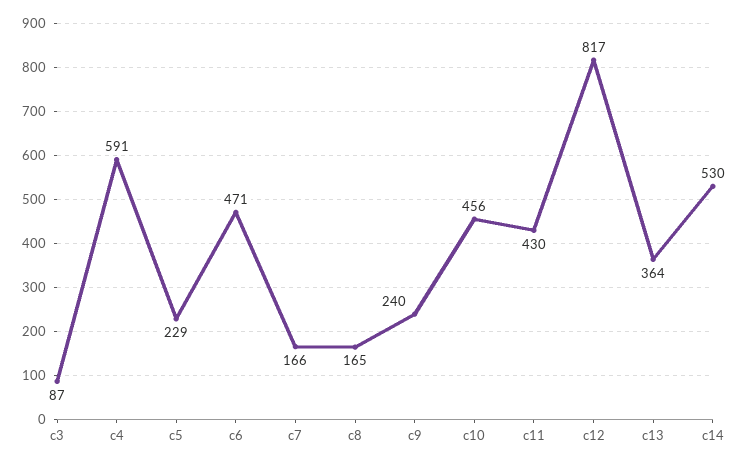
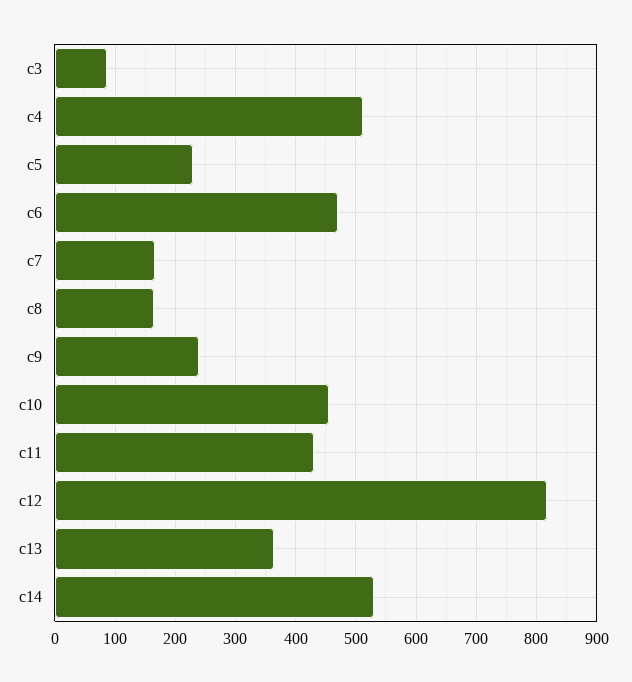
  {
    "c3": 87,
-   "c4": 591,
+   "c4": 510,
    "c5": 229,
    "c6": 471,
    "c7": 166,
    "c8": 165,
    "c9": 240,
    "c10": 456,
    "c11": 430,
    "c12": 817,
    "c13": 364,
    "c14": 530
  }

